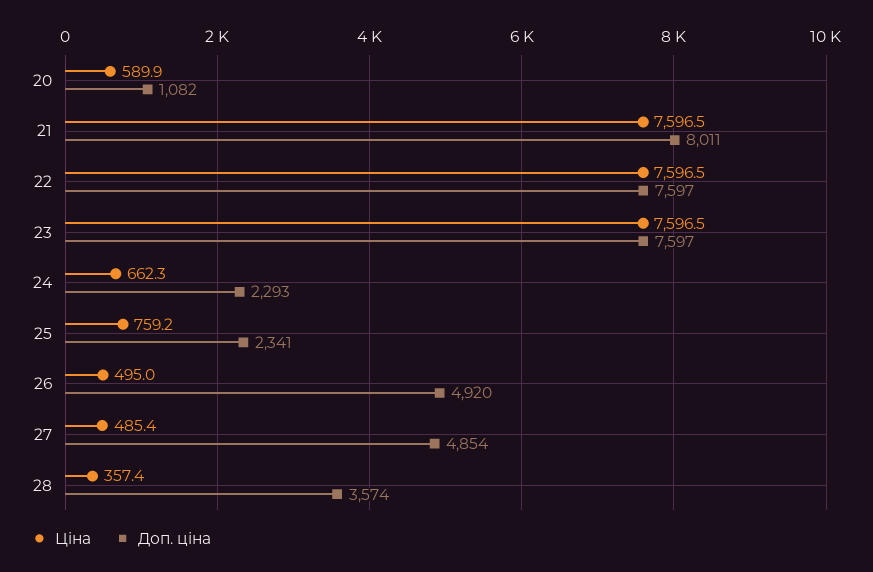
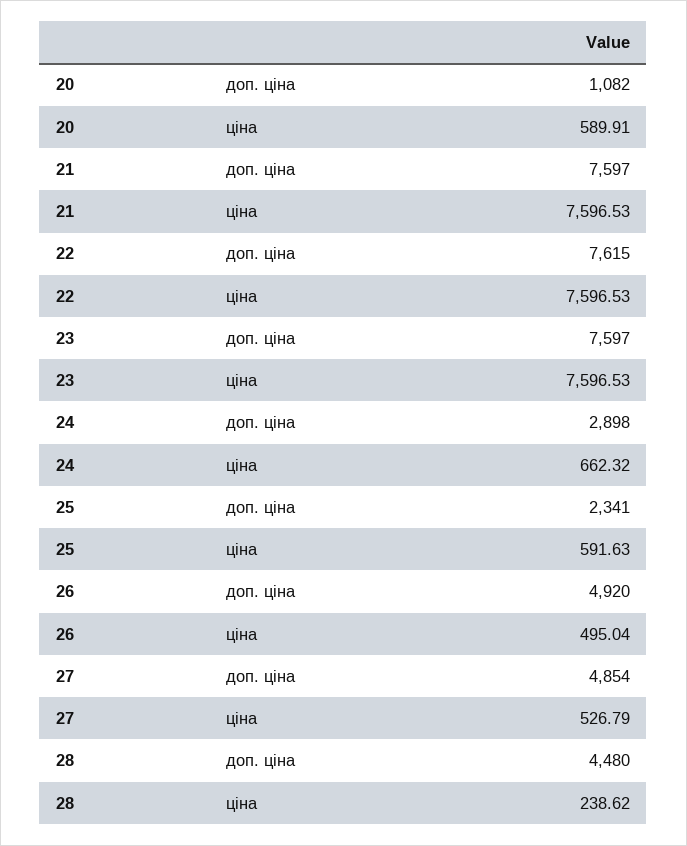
  {
    "Ціна": {
      "20": 589.91,
      "21": 7596.53,
      "22": 7596.53,
      "23": 7596.53,
      "24": 662.32,
-     "25": 759.2,
+     "25": 591.63,
      "26": 495.04,
-     "27": 485.4,
+     "27": 526.79,
-     "28": 357.4
+     "28": 238.62
    },
    "Доп. ціна": {
      "20": 1082,
-     "21": 8011,
+     "21": 7597,
-     "22": 7597,
+     "22": 7615,
      "23": 7597,
-     "24": 2293,
+     "24": 2898,
      "25": 2341,
      "26": 4920,
      "27": 4854,
-     "28": 3574
+     "28": 4480
    }
  }

